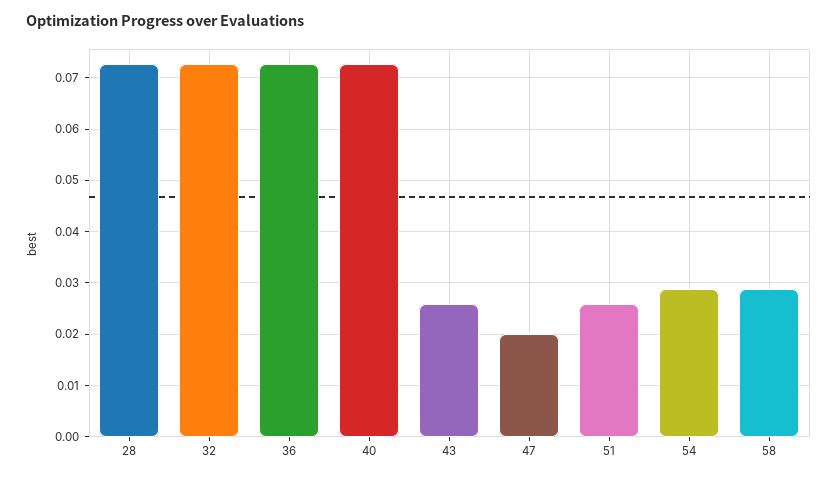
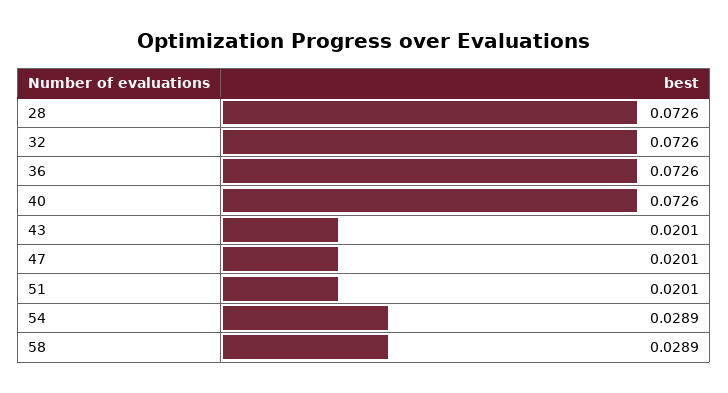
  {
    "28": 0.0726,
    "32": 0.0726,
    "36": 0.0726,
    "40": 0.0726,
-   "43": 0.026,
+   "43": 0.0201,
    "47": 0.0201,
-   "51": 0.026,
+   "51": 0.0201,
    "54": 0.0289,
    "58": 0.0289
  }

